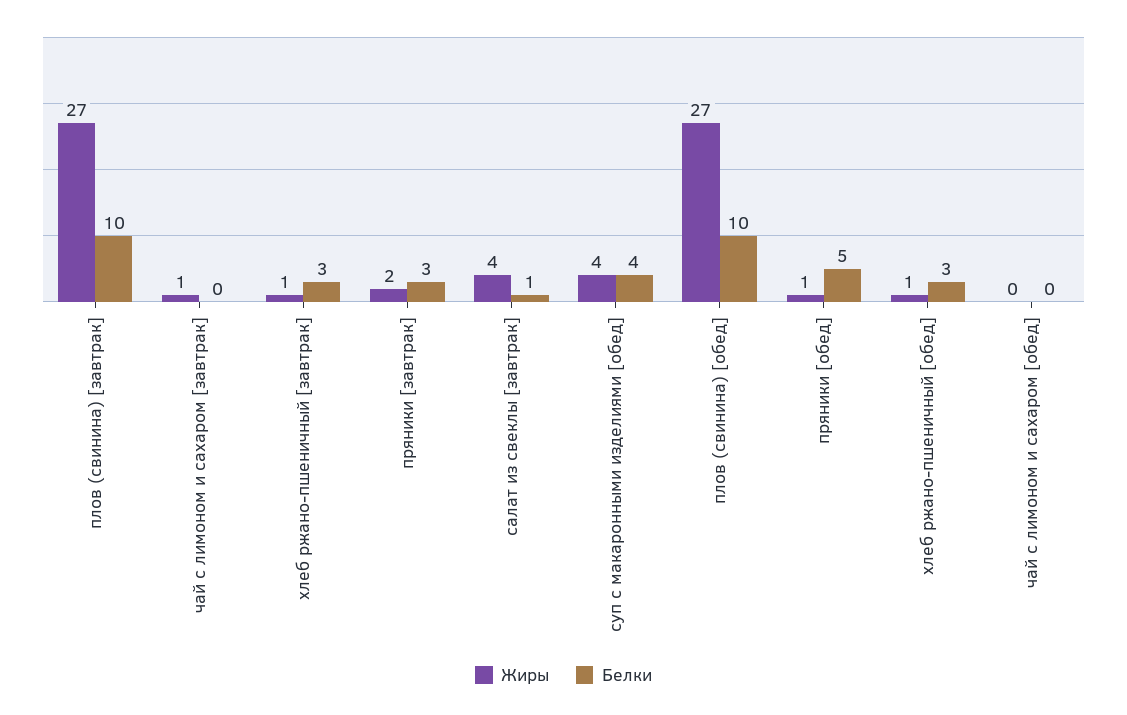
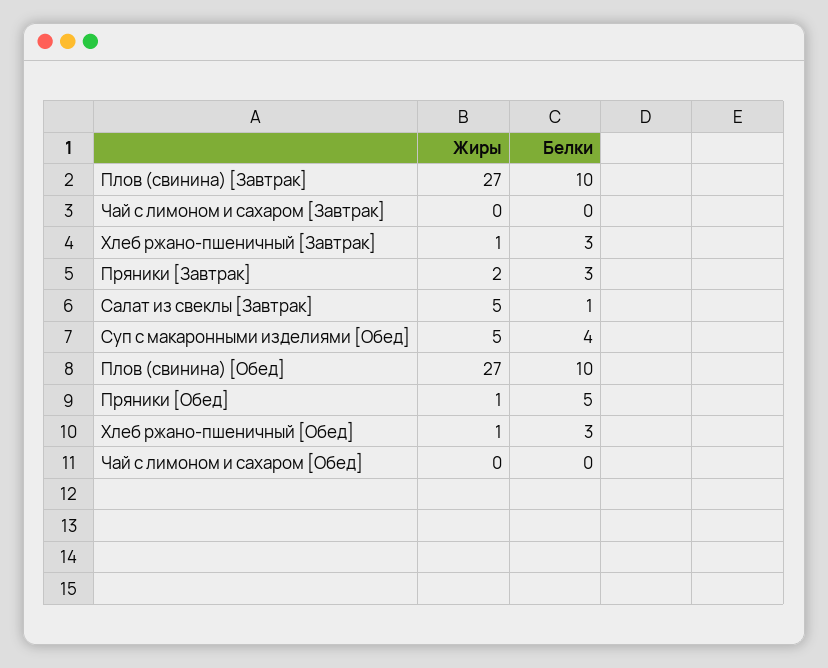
  {
    "Жиры": {
      "плов (свинина) [завтрак]": 27,
-     "чай с лимоном и сахаром [завтрак]": 1,
+     "чай с лимоном и сахаром [завтрак]": 0,
      "хлеб ржано-пшеничный [завтрак]": 1,
      "пряники [завтрак]": 2,
-     "салат из свеклы [завтрак]": 4,
+     "салат из свеклы [завтрак]": 5,
-     "суп с макаронными изделиями [обед]": 4,
+     "суп с макаронными изделиями [обед]": 5,
      "плов (свинина) [обед]": 27,
      "пряники [обед]": 1,
      "хлеб ржано-пшеничный [обед]": 1,
      "чай с лимоном и сахаром [обед]": 0
    },
    "Белки": {
      "плов (свинина) [завтрак]": 10,
      "чай с лимоном и сахаром [завтрак]": 0,
      "хлеб ржано-пшеничный [завтрак]": 3,
      "пряники [завтрак]": 3,
      "салат из свеклы [завтрак]": 1,
      "суп с макаронными изделиями [обед]": 4,
      "плов (свинина) [обед]": 10,
      "пряники [обед]": 5,
      "хлеб ржано-пшеничный [обед]": 3,
      "чай с лимоном и сахаром [обед]": 0
    }
  }

